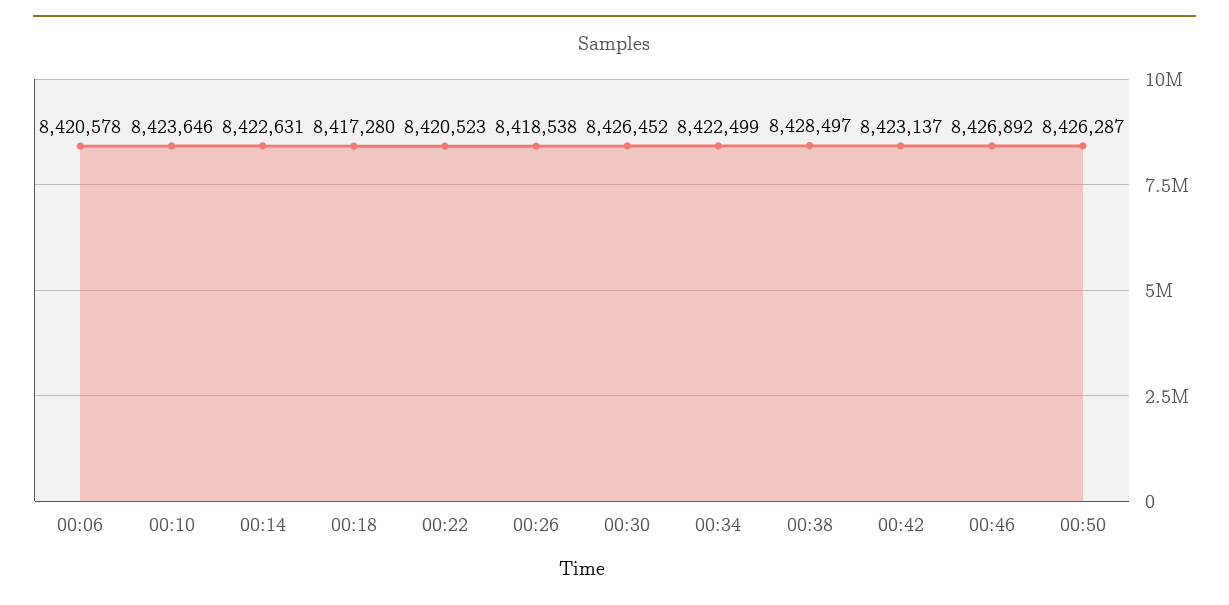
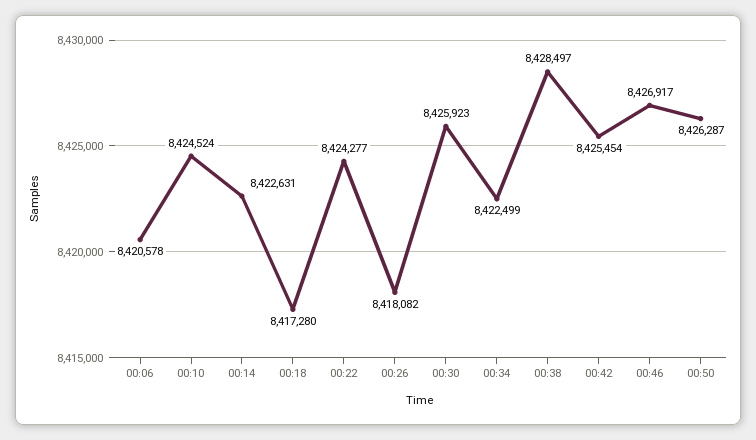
  {
    "00:06": 8420578,
-   "00:10": 8423646,
+   "00:10": 8424524,
    "00:14": 8422631,
    "00:18": 8417280,
-   "00:22": 8420523,
+   "00:22": 8424277,
-   "00:26": 8418538,
+   "00:26": 8418082,
-   "00:30": 8426452,
+   "00:30": 8425923,
    "00:34": 8422499,
    "00:38": 8428497,
-   "00:42": 8423137,
+   "00:42": 8425454,
-   "00:46": 8426892,
+   "00:46": 8426917,
    "00:50": 8426287
  }

